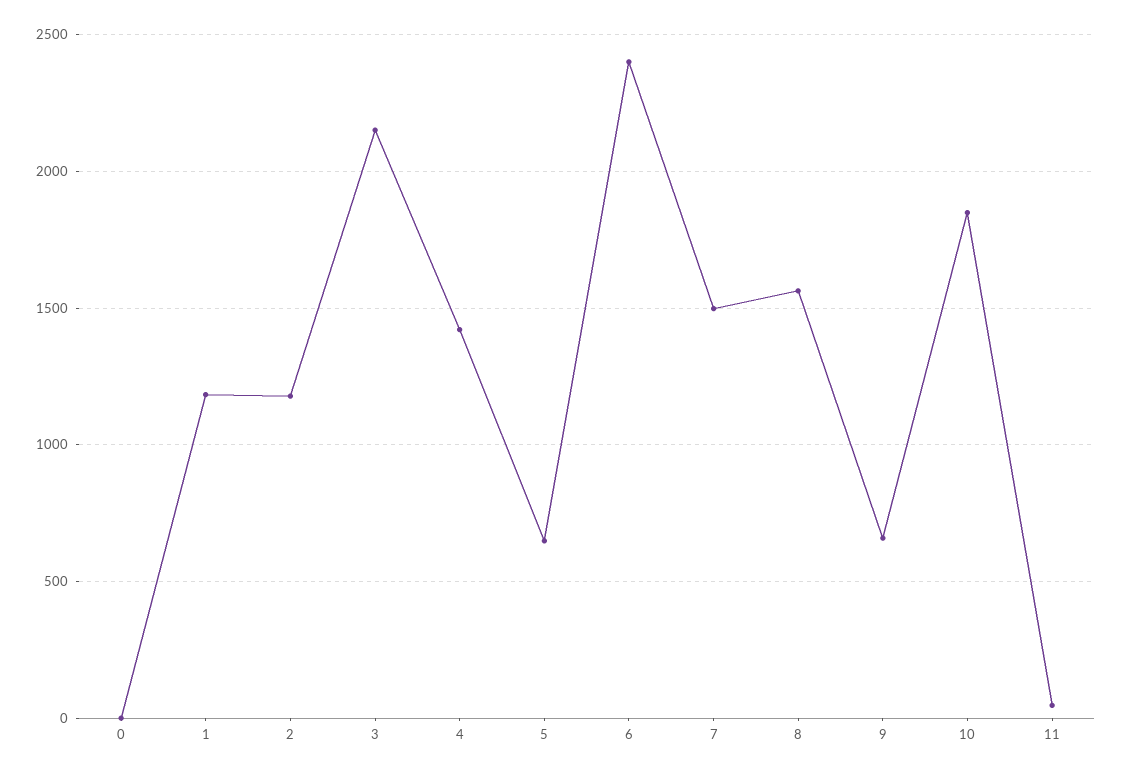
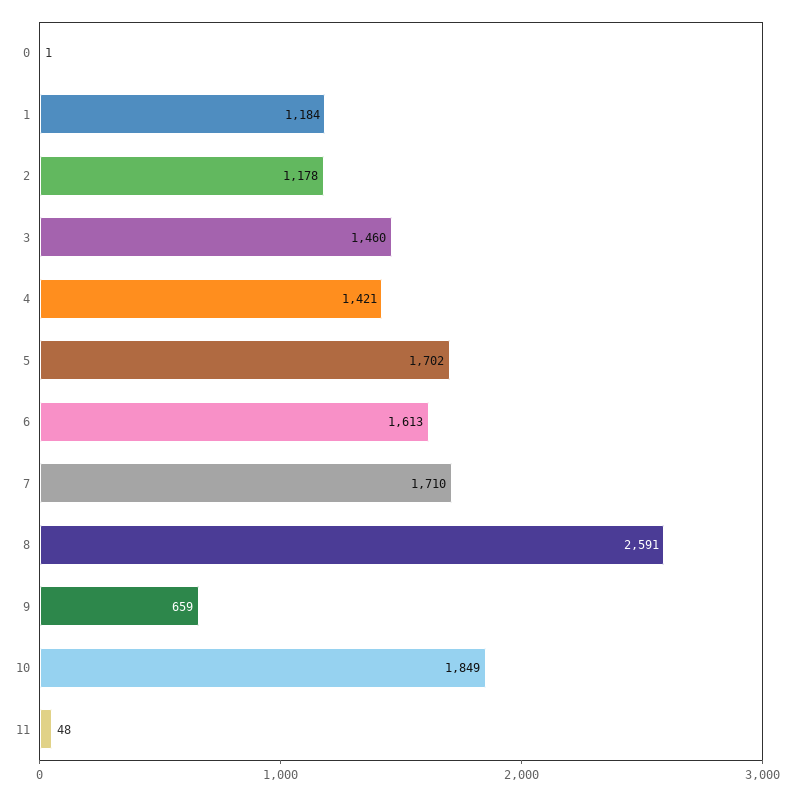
  {
    "0": 1,
    "1": 1184,
    "2": 1178,
-   "3": 2150,
+   "3": 1460,
    "4": 1421,
-   "5": 650,
+   "5": 1702,
-   "6": 2400,
+   "6": 1613,
-   "7": 1500,
+   "7": 1710,
-   "8": 1550,
+   "8": 2591,
    "9": 659,
    "10": 1849,
    "11": 48
  }

